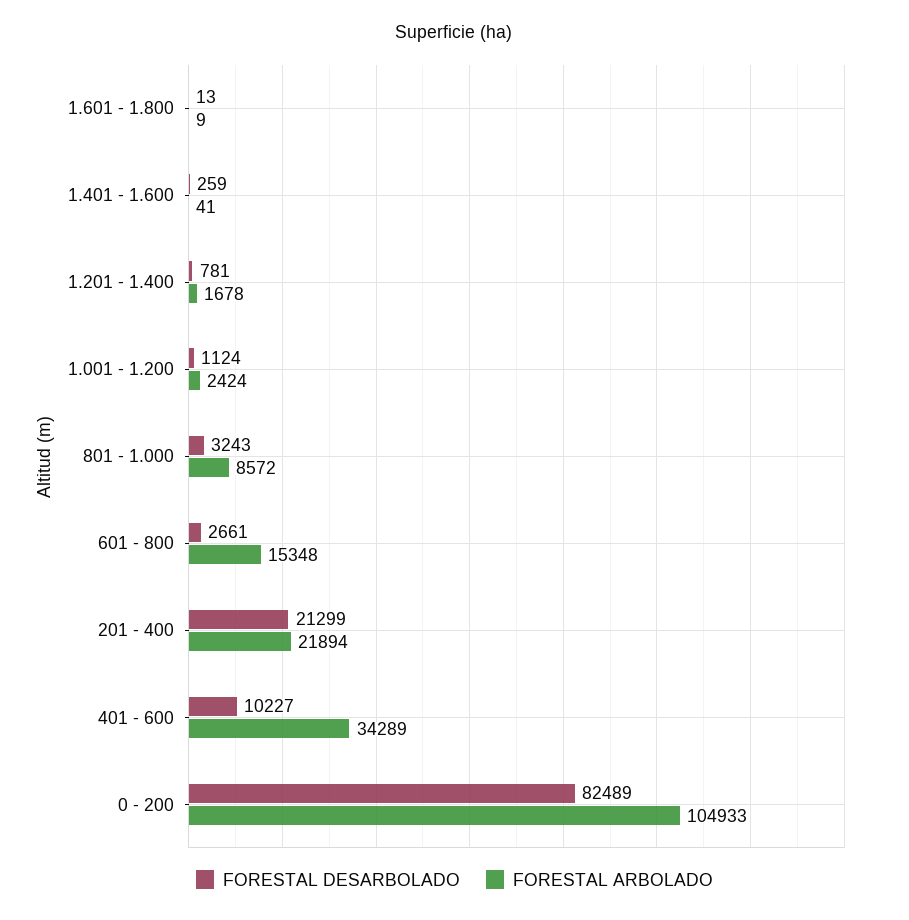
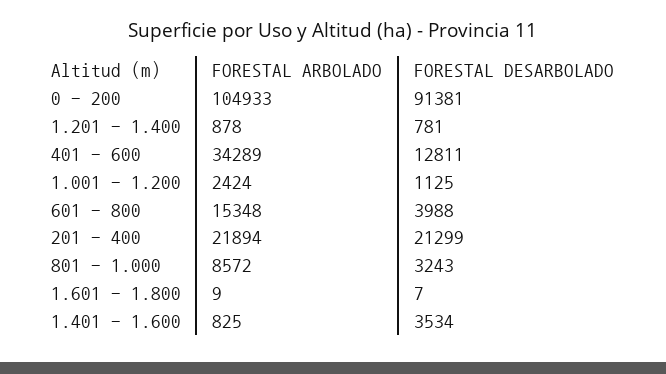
  {
    "FORESTAL DESARBOLADO": {
-     "1.601 - 1.800": 13,
+     "1.601 - 1.800": 7,
-     "1.401 - 1.600": 259,
+     "1.401 - 1.600": 3534,
      "1.201 - 1.400": 781,
-     "1.001 - 1.200": 1124,
+     "1.001 - 1.200": 1125,
      "801 - 1.000": 3243,
-     "601 - 800": 2661,
+     "601 - 800": 3988,
      "201 - 400": 21299,
-     "401 - 600": 10227,
+     "401 - 600": 12811,
-     "0 - 200": 82489
+     "0 - 200": 91381
    },
    "FORESTAL ARBOLADO": {
      "1.601 - 1.800": 9,
-     "1.401 - 1.600": 41,
+     "1.401 - 1.600": 825,
-     "1.201 - 1.400": 1678,
+     "1.201 - 1.400": 878,
      "1.001 - 1.200": 2424,
      "801 - 1.000": 8572,
      "601 - 800": 15348,
      "201 - 400": 21894,
      "401 - 600": 34289,
      "0 - 200": 104933
    }
  }

